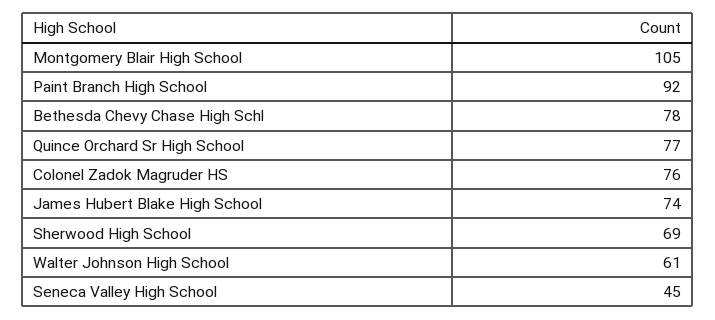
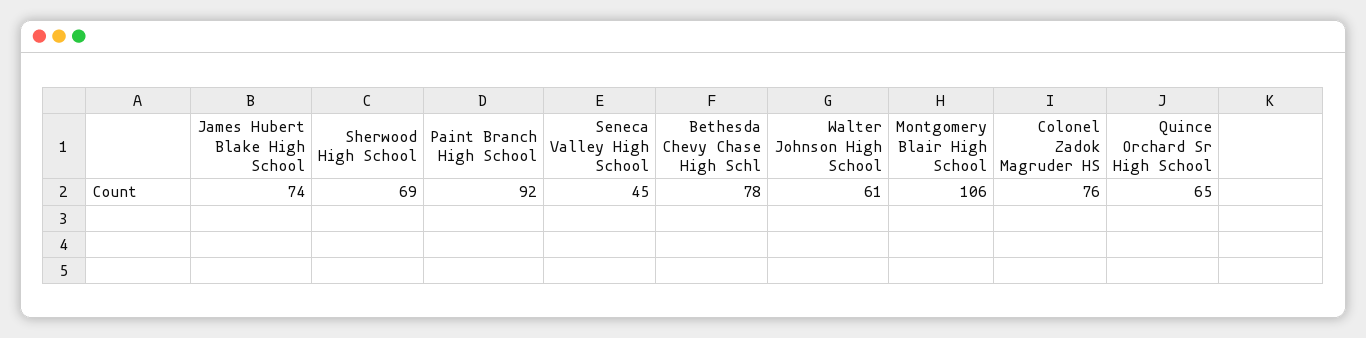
  {
-   "Montgomery Blair High School": 105,
+   "Montgomery Blair High School": 106,
    "Paint Branch High School": 92,
    "Bethesda Chevy Chase High Schl": 78,
-   "Quince Orchard Sr High School": 77,
+   "Quince Orchard Sr High School": 65,
    "Colonel Zadok Magruder HS": 76,
    "James Hubert Blake High School": 74,
    "Sherwood High School": 69,
    "Walter Johnson High School": 61,
    "Seneca Valley High School": 45
  }

